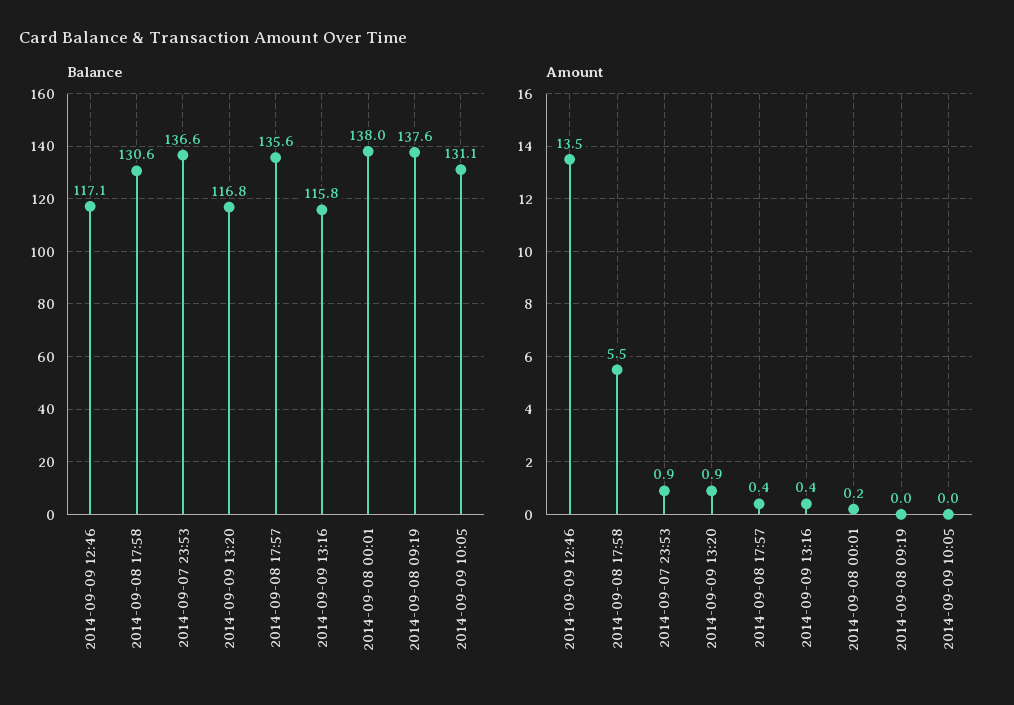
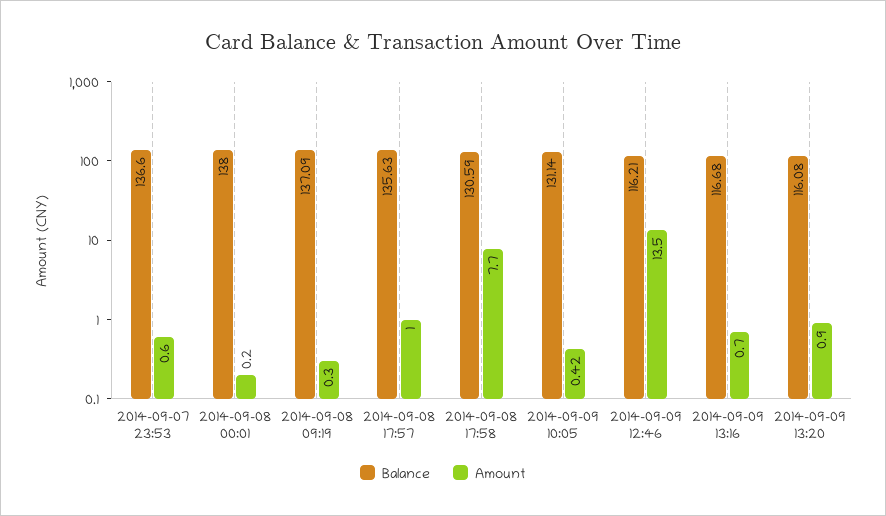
  {
    "Balance": {
-     "2014-09-09 12:46": 117.1,
+     "2014-09-09 12:46": 116.21,
      "2014-09-08 17:58": 130.59,
      "2014-09-07 23:53": 136.6,
-     "2014-09-09 13:20": 116.8,
+     "2014-09-09 13:20": 116.08,
      "2014-09-08 17:57": 135.63,
-     "2014-09-09 13:16": 115.8,
+     "2014-09-09 13:16": 116.68,
      "2014-09-08 00:01": 138,
-     "2014-09-08 09:19": 137.6,
+     "2014-09-08 09:19": 137.09,
      "2014-09-09 10:05": 131.14
    },
    "Amount": {
      "2014-09-09 12:46": 13.5,
-     "2014-09-08 17:58": 5.5,
+     "2014-09-08 17:58": 7.7,
-     "2014-09-07 23:53": 0.9,
+     "2014-09-07 23:53": 0.6,
      "2014-09-09 13:20": 0.9,
-     "2014-09-08 17:57": 0.4,
+     "2014-09-08 17:57": 1,
-     "2014-09-09 13:16": 0.4,
+     "2014-09-09 13:16": 0.7,
      "2014-09-08 00:01": 0.2,
-     "2014-09-08 09:19": 0,
+     "2014-09-08 09:19": 0.3,
-     "2014-09-09 10:05": 0
+     "2014-09-09 10:05": 0.42
    }
  }

